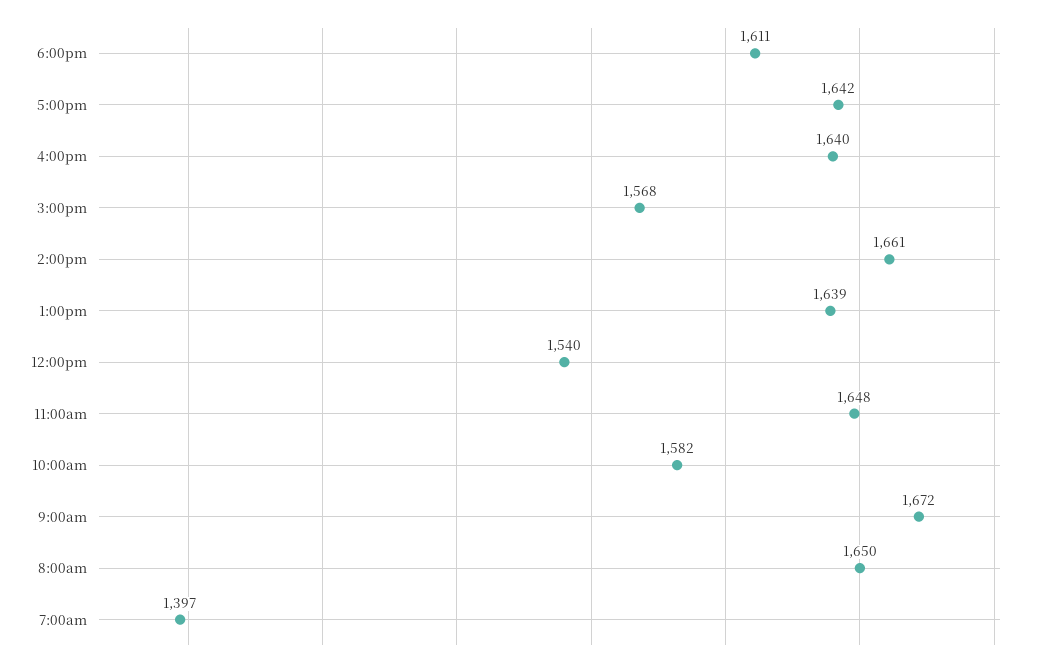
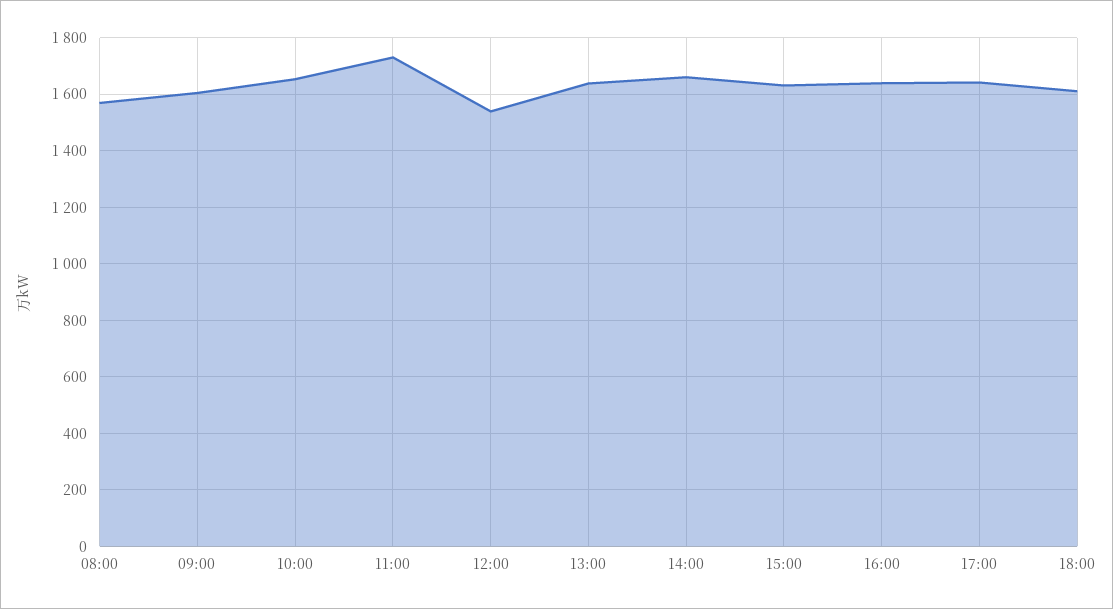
  {
    "6:00pm": 1611,
    "5:00pm": 1642,
    "4:00pm": 1640,
-   "3:00pm": 1568,
+   "3:00pm": 1625,
    "2:00pm": 1661,
    "1:00pm": 1639,
    "12:00pm": 1540,
-   "11:00am": 1648,
+   "11:00am": 1725,
-   "10:00am": 1582,
+   "10:00am": 1650,
-   "9:00am": 1672,
+   "9:00am": 1600,
-   "8:00am": 1650,
+   "8:00am": 1575
-   "7:00am": 1397
  }

